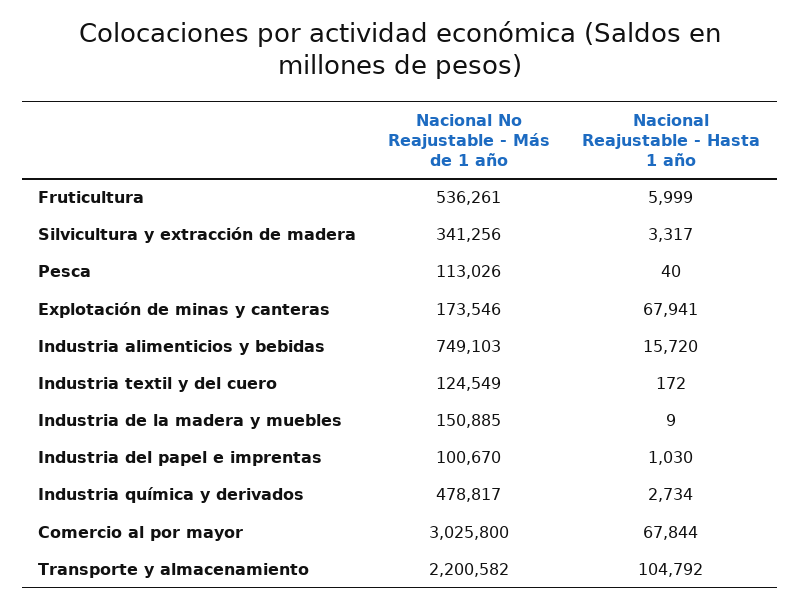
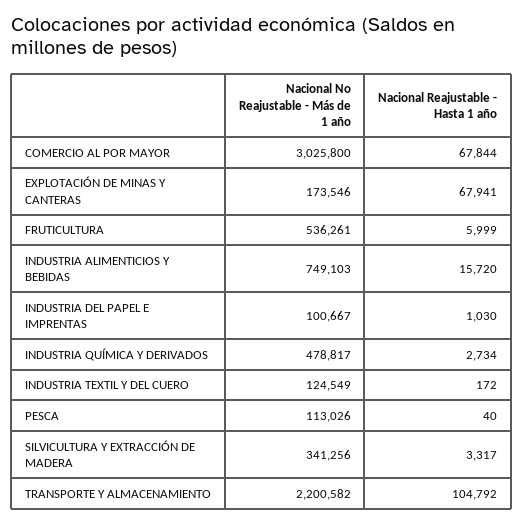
  {
    "Nacional No Reajustable - Más de 1 año": {
      "Fruticultura": 536261,
      "Silvicultura y extracción de madera": 341256,
      "Pesca": 113026,
      "Explotación de minas y canteras": 173546,
      "Industria alimenticios y bebidas": 749103,
      "Industria textil y del cuero": 124549,
-     "Industria de la madera y muebles": 150885,
-     "Industria del papel e imprentas": 100670,
+     "Industria del papel e imprentas": 100667,
      "Industria química y derivados": 478817,
      "Comercio al por mayor": 3025800,
      "Transporte y almacenamiento": 2200582
    },
    "Nacional Reajustable - Hasta 1 año": {
      "Fruticultura": 5999,
      "Silvicultura y extracción de madera": 3317,
      "Pesca": 40,
      "Explotación de minas y canteras": 67941,
      "Industria alimenticios y bebidas": 15720,
      "Industria textil y del cuero": 172,
-     "Industria de la madera y muebles": 9,
      "Industria del papel e imprentas": 1030,
      "Industria química y derivados": 2734,
      "Comercio al por mayor": 67844,
      "Transporte y almacenamiento": 104792
    }
  }

